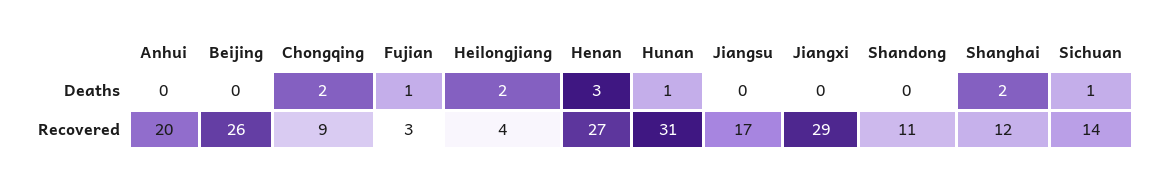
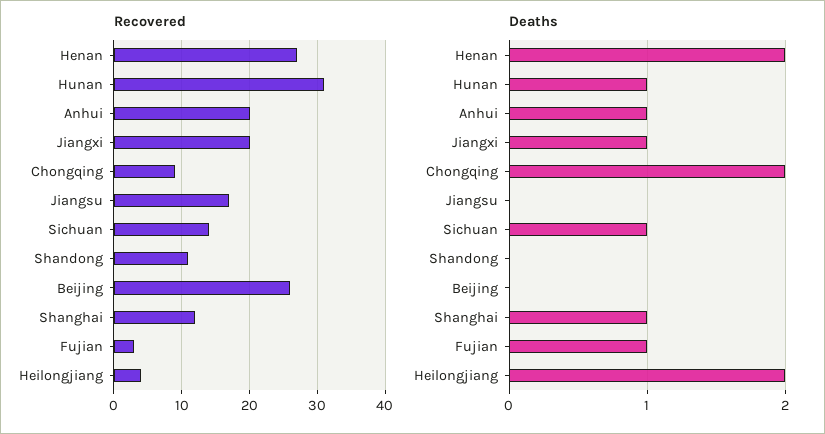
  {
    "Deaths": {
-     "Anhui": 0,
+     "Anhui": 1,
      "Beijing": 0,
      "Chongqing": 2,
      "Fujian": 1,
      "Heilongjiang": 2,
-     "Henan": 3,
+     "Henan": 2,
      "Hunan": 1,
      "Jiangsu": 0,
-     "Jiangxi": 0,
+     "Jiangxi": 1,
      "Shandong": 0,
-     "Shanghai": 2,
+     "Shanghai": 1,
      "Sichuan": 1
    },
    "Recovered": {
      "Anhui": 20,
      "Beijing": 26,
      "Chongqing": 9,
      "Fujian": 3,
      "Heilongjiang": 4,
      "Henan": 27,
      "Hunan": 31,
      "Jiangsu": 17,
-     "Jiangxi": 29,
+     "Jiangxi": 20,
      "Shandong": 11,
      "Shanghai": 12,
      "Sichuan": 14
    }
  }

